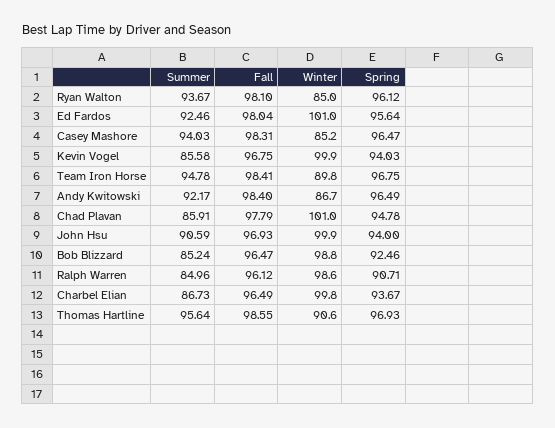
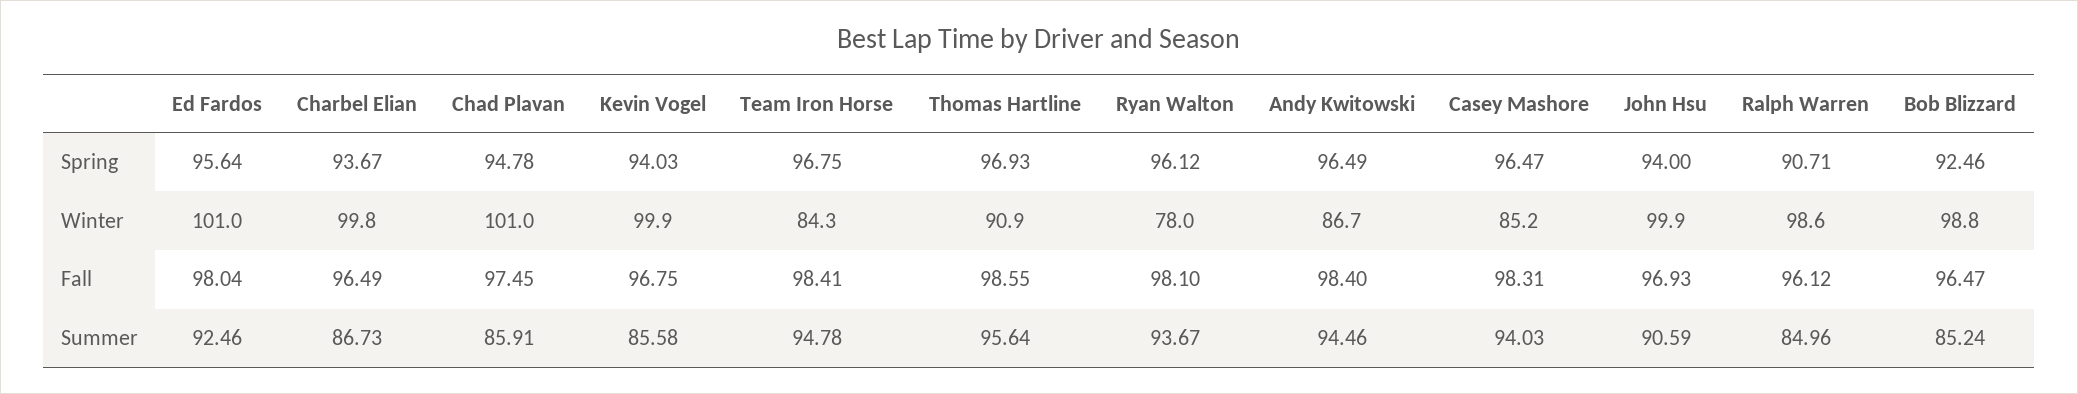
  {
    "Summer": {
      "Ryan Walton": 93.67,
      "Ed Fardos": 92.46,
      "Casey Mashore": 94.03,
      "Kevin Vogel": 85.58,
      "Team Iron Horse": 94.78,
-     "Andy Kwitowski": 92.17,
+     "Andy Kwitowski": 94.46,
      "Chad Plavan": 85.91,
      "John Hsu": 90.59,
      "Bob Blizzard": 85.24,
      "Ralph Warren": 84.96,
      "Charbel Elian": 86.73,
      "Thomas Hartline": 95.64
    },
    "Fall": {
      "Ryan Walton": 98.1,
      "Ed Fardos": 98.04,
      "Casey Mashore": 98.31,
      "Kevin Vogel": 96.75,
      "Team Iron Horse": 98.41,
      "Andy Kwitowski": 98.4,
-     "Chad Plavan": 97.79,
+     "Chad Plavan": 97.45,
      "John Hsu": 96.93,
      "Bob Blizzard": 96.47,
      "Ralph Warren": 96.12,
      "Charbel Elian": 96.49,
      "Thomas Hartline": 98.55
    },
    "Winter": {
-     "Ryan Walton": 85,
+     "Ryan Walton": 78,
      "Ed Fardos": 101,
      "Casey Mashore": 85.2,
      "Kevin Vogel": 99.9,
-     "Team Iron Horse": 89.8,
+     "Team Iron Horse": 84.3,
      "Andy Kwitowski": 86.7,
      "Chad Plavan": 101,
      "John Hsu": 99.9,
      "Bob Blizzard": 98.8,
      "Ralph Warren": 98.6,
      "Charbel Elian": 99.8,
-     "Thomas Hartline": 90.6
+     "Thomas Hartline": 90.9
    },
    "Spring": {
      "Ryan Walton": 96.12,
      "Ed Fardos": 95.64,
      "Casey Mashore": 96.47,
      "Kevin Vogel": 94.03,
      "Team Iron Horse": 96.75,
      "Andy Kwitowski": 96.49,
      "Chad Plavan": 94.78,
      "John Hsu": 94,
      "Bob Blizzard": 92.46,
      "Ralph Warren": 90.71,
      "Charbel Elian": 93.67,
      "Thomas Hartline": 96.93
    }
  }

